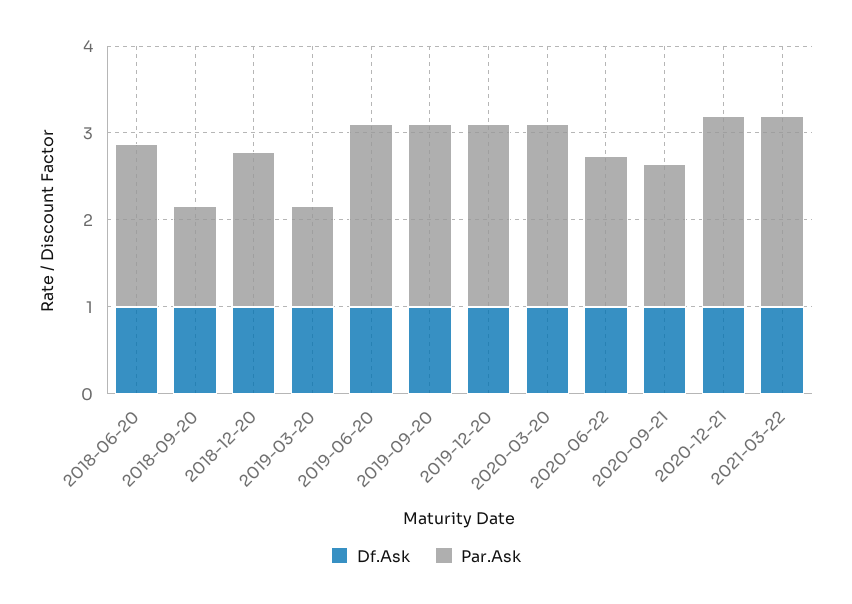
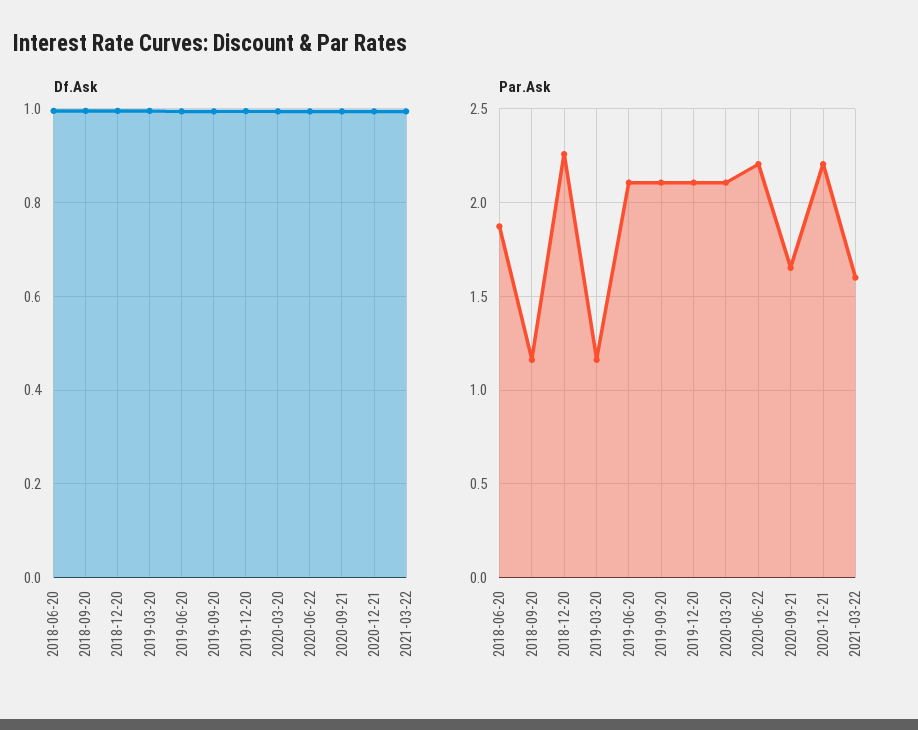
  {
    "Df.Ask": {
      "2018-06-20": 1,
      "2018-09-20": 1,
      "2018-12-20": 1,
      "2019-03-20": 1,
      "2019-06-20": 1,
      "2019-09-20": 1,
      "2019-12-20": 1,
      "2020-03-20": 1,
      "2020-06-22": 1,
      "2020-09-21": 1,
      "2020-12-21": 1,
      "2021-03-22": 1
    },
    "Par.Ask": {
      "2018-06-20": 1.85,
      "2018-09-20": 1.15,
-     "2018-12-20": 1.8,
+     "2018-12-20": 2.25,
      "2019-03-20": 1.15,
      "2019-06-20": 2.1,
      "2019-09-20": 2.1,
      "2019-12-20": 2.1,
      "2020-03-20": 2.1,
-     "2020-06-22": 1.8,
+     "2020-06-22": 2.2,
      "2020-09-21": 1.65,
      "2020-12-21": 2.2,
-     "2021-03-22": 2.2
+     "2021-03-22": 1.6
    }
  }

